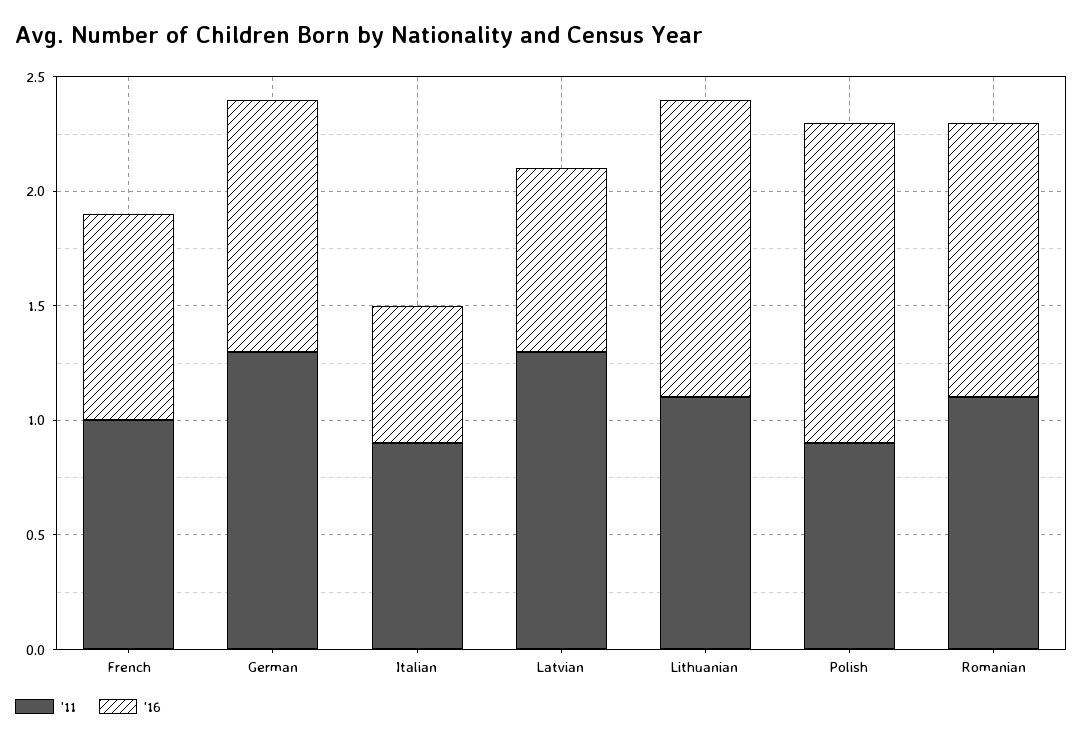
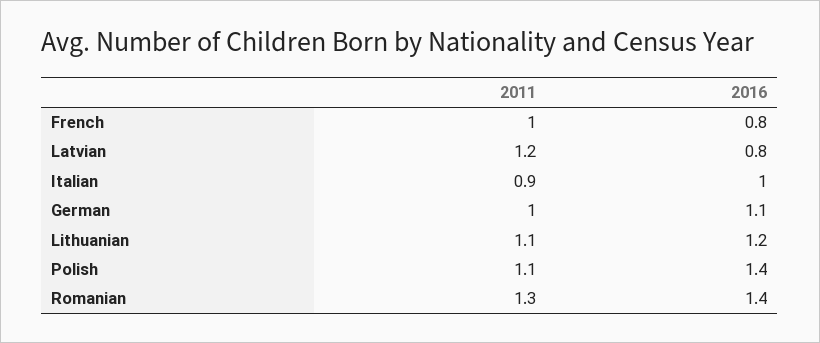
  {
    "'11": {
      "French": 1,
-     "German": 1.3,
+     "German": 1,
      "Italian": 0.9,
-     "Latvian": 1.3,
+     "Latvian": 1.2,
      "Lithuanian": 1.1,
-     "Polish": 0.9,
+     "Polish": 1.1,
-     "Romanian": 1.1
+     "Romanian": 1.3
    },
    "'16": {
-     "French": 0.9,
+     "French": 0.8,
      "German": 1.1,
-     "Italian": 0.6,
+     "Italian": 1,
      "Latvian": 0.8,
-     "Lithuanian": 1.3,
+     "Lithuanian": 1.2,
      "Polish": 1.4,
-     "Romanian": 1.2
+     "Romanian": 1.4
    }
  }

